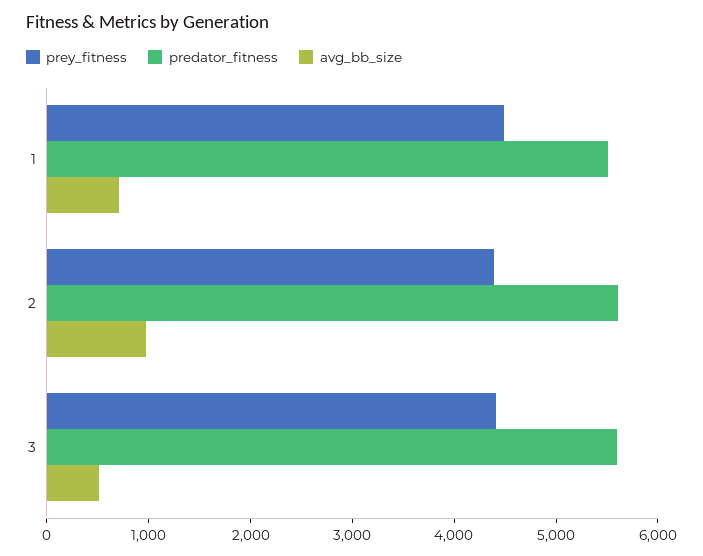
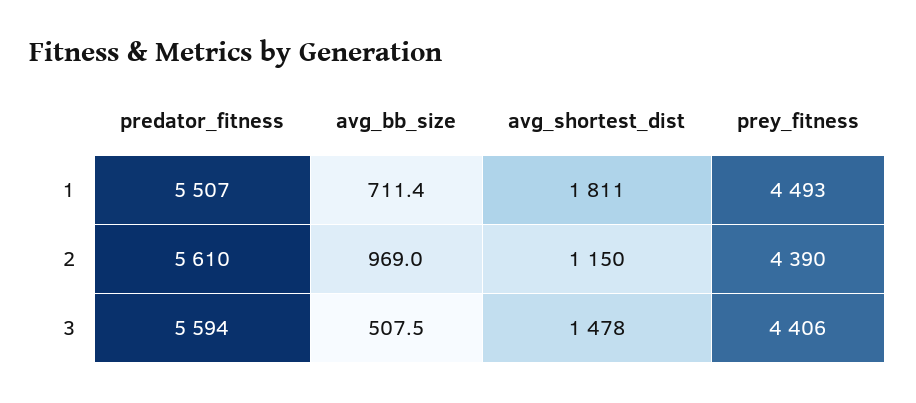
  {
    "prey_fitness": {
      "1": 4493,
      "2": 4390,
      "3": 4406
    },
    "predator_fitness": {
      "1": 5507,
      "2": 5610,
      "3": 5594
    },
    "avg_bb_size": {
      "1": 711.4,
      "2": 969,
      "3": 507.5
-   }
+   },
+   "avg_shortest_dist": {
+     "1": 1811,
+     "2": 1150,
+     "3": 1478
+   }
  }

